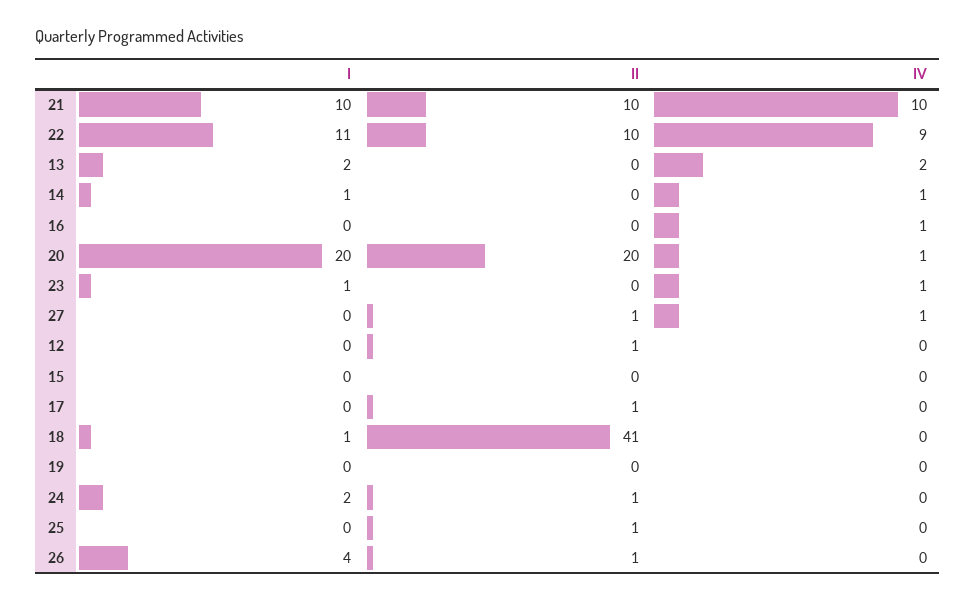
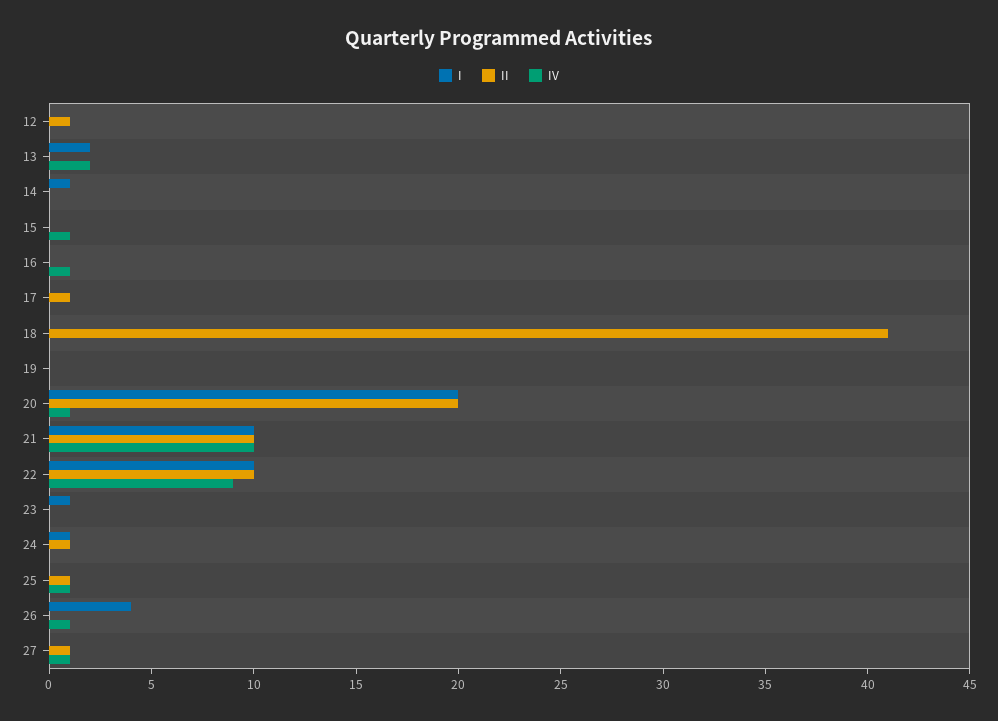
  {
    "I": {
      "21": 10,
-     "22": 11,
+     "22": 10,
      "13": 2,
      "14": 1,
      "16": 0,
      "20": 20,
      "23": 1,
      "27": 0,
      "12": 0,
      "15": 0,
      "17": 0,
-     "18": 1,
+     "18": 0,
      "19": 0,
-     "24": 2,
+     "24": 1,
      "25": 0,
      "26": 4
    },
    "II": {
      "21": 10,
      "22": 10,
      "13": 0,
      "14": 0,
      "16": 0,
      "20": 20,
      "23": 0,
      "27": 1,
      "12": 1,
      "15": 0,
      "17": 1,
      "18": 41,
      "19": 0,
      "24": 1,
      "25": 1,
-     "26": 1
+     "26": 0
    },
    "IV": {
      "21": 10,
      "22": 9,
      "13": 2,
-     "14": 1,
+     "14": 0,
      "16": 1,
      "20": 1,
-     "23": 1,
+     "23": 0,
      "27": 1,
      "12": 0,
-     "15": 0,
+     "15": 1,
      "17": 0,
      "18": 0,
      "19": 0,
      "24": 0,
-     "25": 0,
+     "25": 1,
-     "26": 0
+     "26": 1
    }
  }

